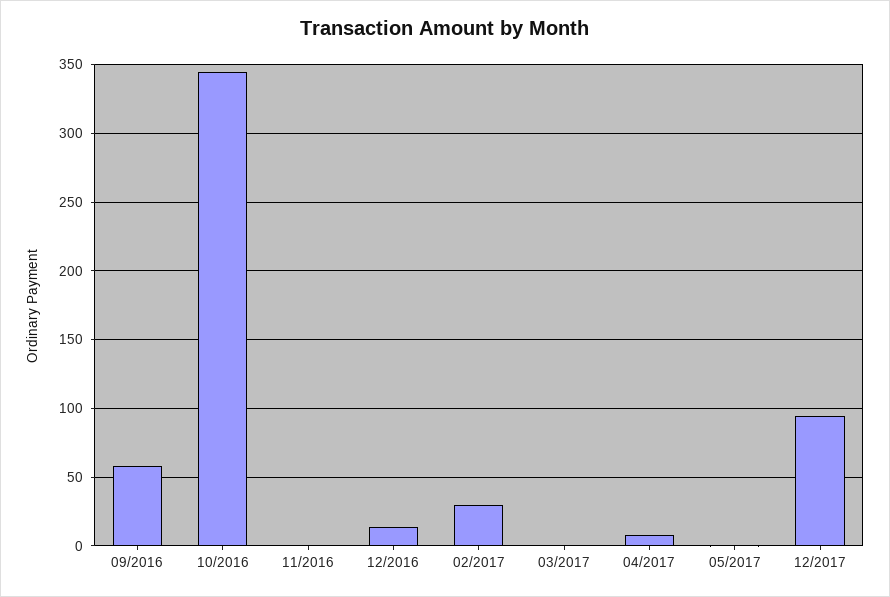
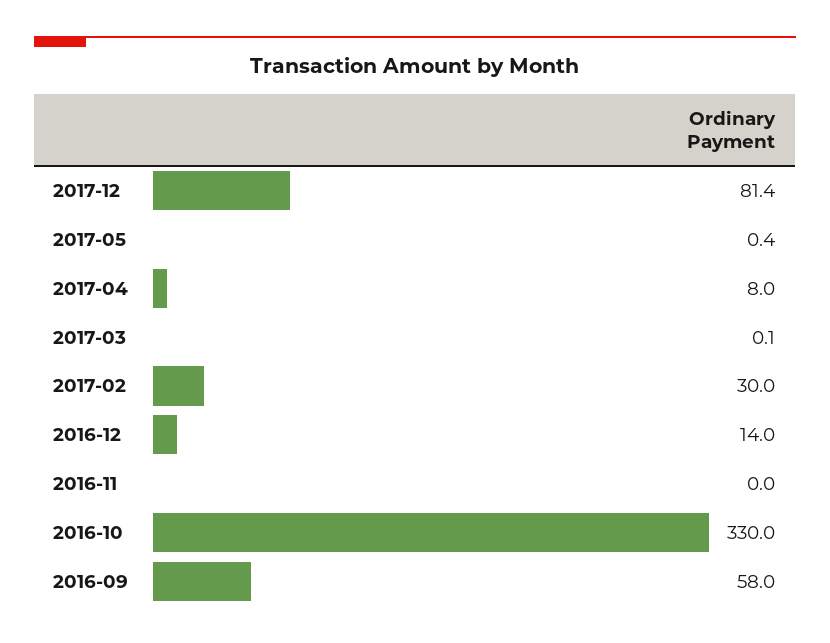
  {
    "09/2016": 58,
-   "10/2016": 345,
+   "10/2016": 330,
    "11/2016": 0,
    "12/2016": 14,
    "02/2017": 30,
    "03/2017": 0.1,
    "04/2017": 8,
    "05/2017": 0.4,
-   "12/2017": 95
+   "12/2017": 81.4
  }

